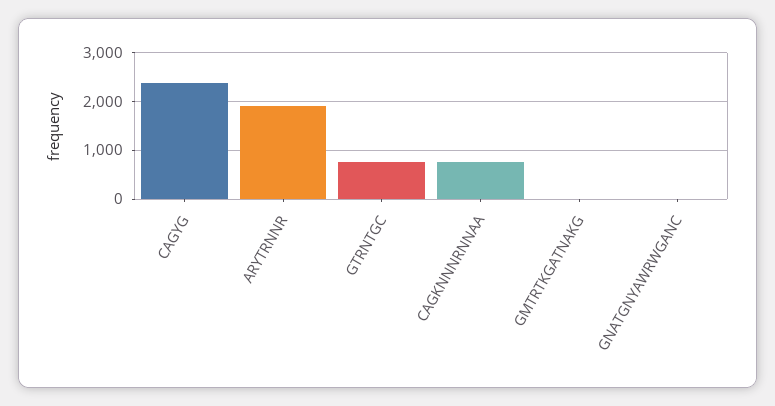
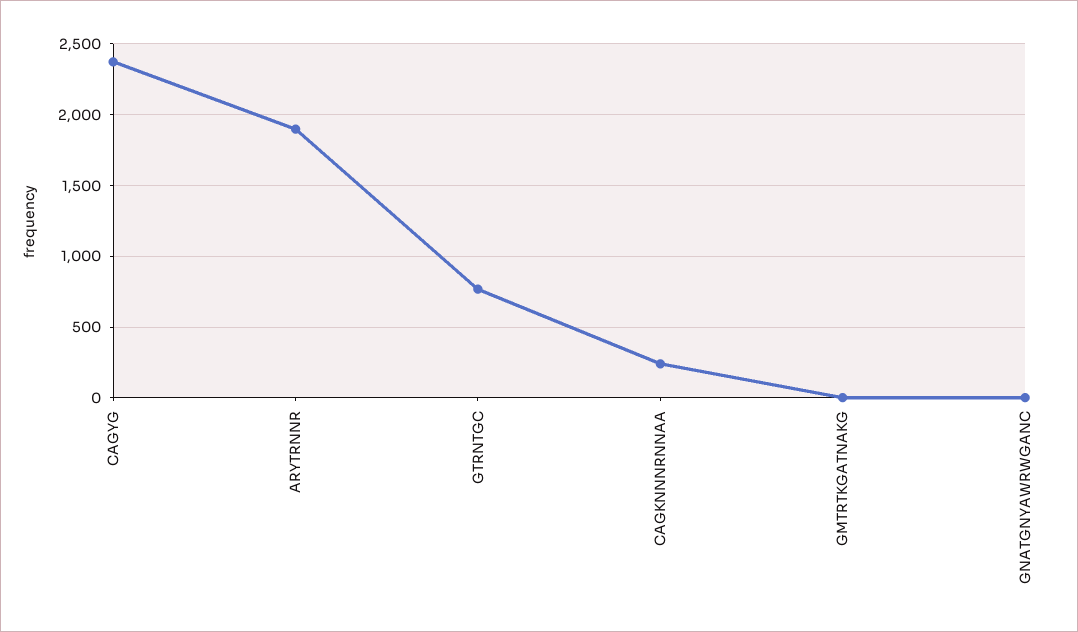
  {
    "CAGYG": 2350,
    "ARYTRNNR": 1900,
    "GTRNTGC": 750,
-   "CAGKNNNRNNAA": 800,
+   "CAGKNNNRNNAA": 250,
    "GMTRTKGATNAKG": 0,
    "GNATGNYAWRWGANC": 0
  }

